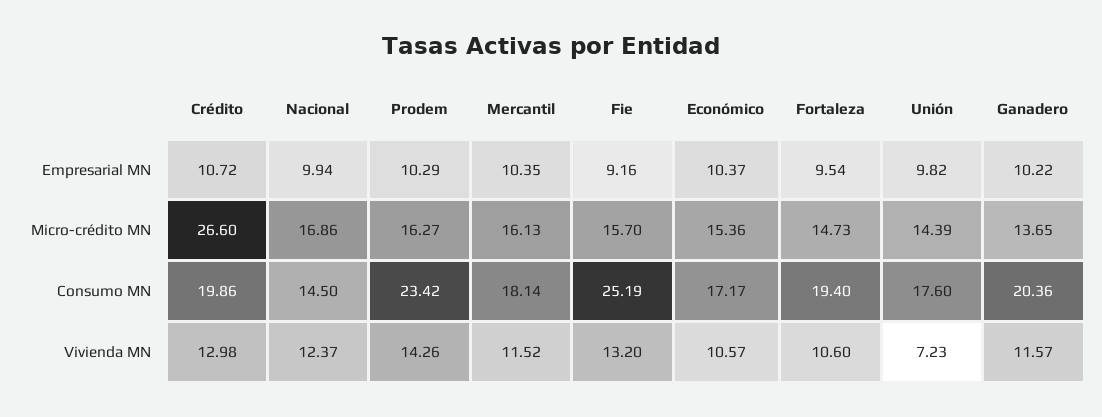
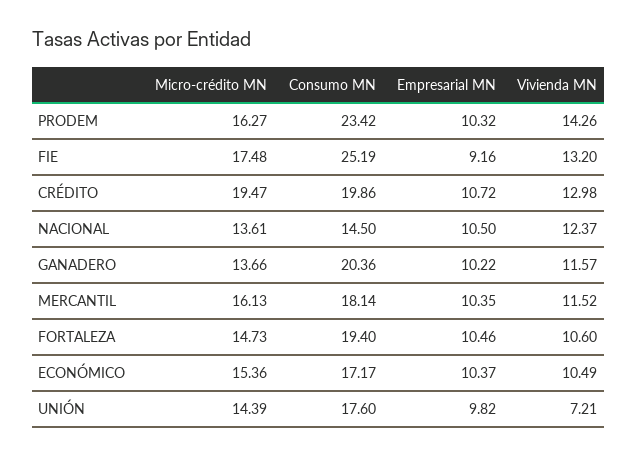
  {
    "Crédito": {
      "Empresarial MN": 10.72,
-     "Micro-crédito MN": 26.6,
+     "Micro-crédito MN": 19.47,
      "Consumo MN": 19.86,
      "Vivienda MN": 12.98
    },
    "Nacional": {
-     "Empresarial MN": 9.94,
+     "Empresarial MN": 10.5,
-     "Micro-crédito MN": 16.86,
+     "Micro-crédito MN": 13.61,
      "Consumo MN": 14.5,
      "Vivienda MN": 12.37
    },
    "Prodem": {
-     "Empresarial MN": 10.29,
+     "Empresarial MN": 10.32,
      "Micro-crédito MN": 16.27,
      "Consumo MN": 23.42,
      "Vivienda MN": 14.26
    },
    "Mercantil": {
      "Empresarial MN": 10.35,
      "Micro-crédito MN": 16.13,
      "Consumo MN": 18.14,
      "Vivienda MN": 11.52
    },
    "Fie": {
      "Empresarial MN": 9.16,
-     "Micro-crédito MN": 15.7,
+     "Micro-crédito MN": 17.48,
      "Consumo MN": 25.19,
      "Vivienda MN": 13.2
    },
    "Económico": {
      "Empresarial MN": 10.37,
      "Micro-crédito MN": 15.36,
      "Consumo MN": 17.17,
-     "Vivienda MN": 10.57
+     "Vivienda MN": 10.49
    },
    "Fortaleza": {
-     "Empresarial MN": 9.54,
+     "Empresarial MN": 10.46,
      "Micro-crédito MN": 14.73,
      "Consumo MN": 19.4,
      "Vivienda MN": 10.6
    },
    "Unión": {
      "Empresarial MN": 9.82,
      "Micro-crédito MN": 14.39,
      "Consumo MN": 17.6,
-     "Vivienda MN": 7.23
+     "Vivienda MN": 7.21
    },
    "Ganadero": {
      "Empresarial MN": 10.22,
-     "Micro-crédito MN": 13.65,
+     "Micro-crédito MN": 13.66,
      "Consumo MN": 20.36,
      "Vivienda MN": 11.57
    }
  }

